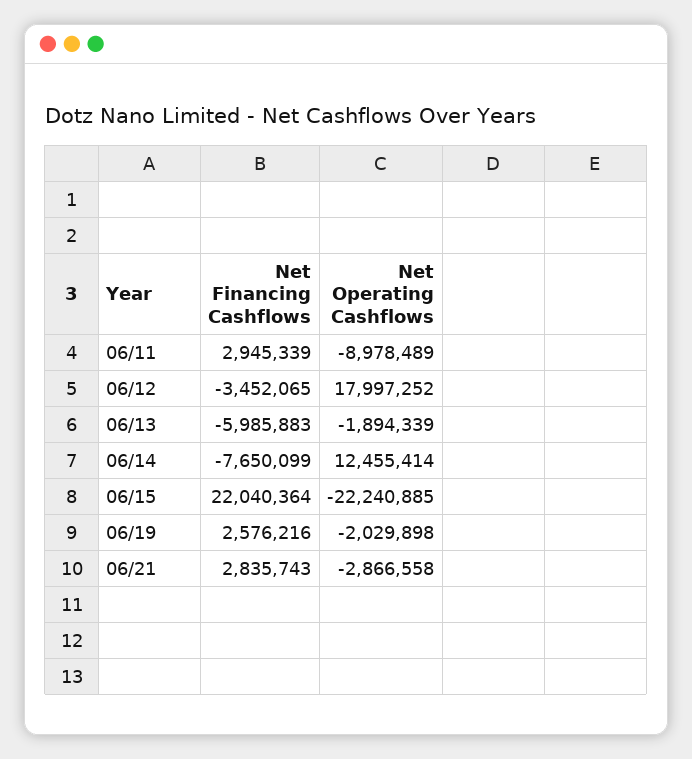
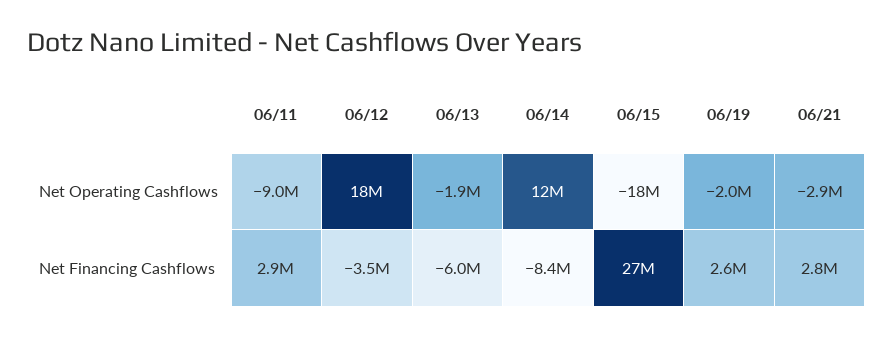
  {
    "Net Financing Cashflows": {
      "06/11": 2945339,
      "06/12": -3452065,
      "06/13": -5985883,
-     "06/14": -7650099,
+     "06/14": -8400000,
-     "06/15": 22040364,
+     "06/15": 27000000,
      "06/19": 2576216,
      "06/21": 2835743
    },
    "Net Operating Cashflows": {
      "06/11": -8978489,
      "06/12": 17997252,
      "06/13": -1894339,
      "06/14": 12455414,
-     "06/15": -22240885,
+     "06/15": -18000000,
      "06/19": -2029898,
      "06/21": -2866558
    }
  }

